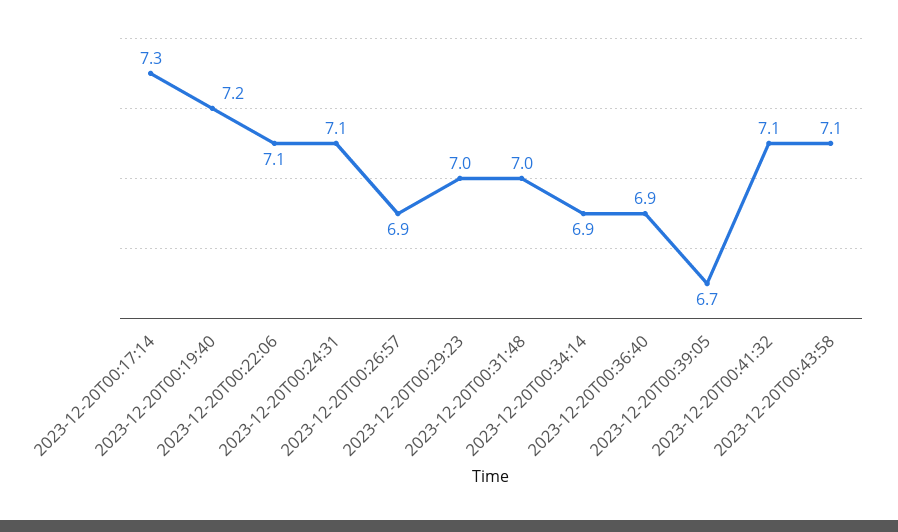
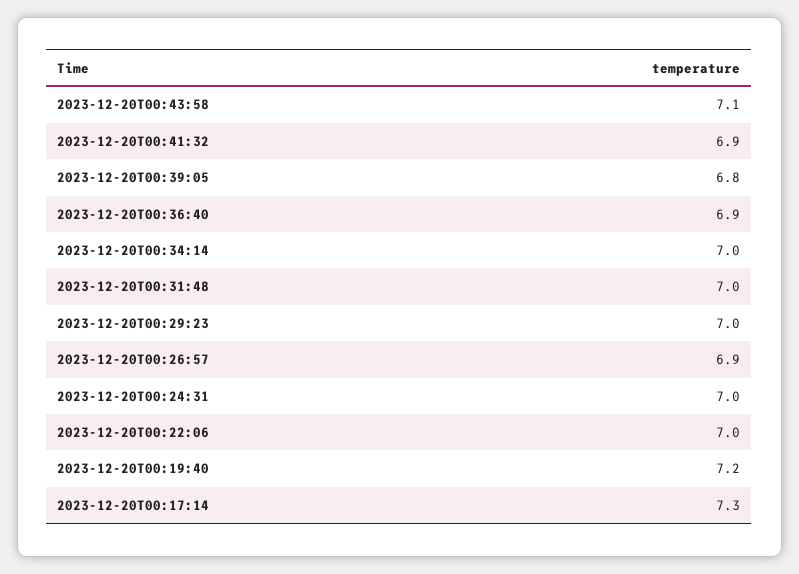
  {
    "2023-12-20T00:17:14": 7.3,
    "2023-12-20T00:19:40": 7.2,
-   "2023-12-20T00:22:06": 7.1,
+   "2023-12-20T00:22:06": 7,
-   "2023-12-20T00:24:31": 7.1,
+   "2023-12-20T00:24:31": 7,
    "2023-12-20T00:26:57": 6.9,
    "2023-12-20T00:29:23": 7,
    "2023-12-20T00:31:48": 7,
-   "2023-12-20T00:34:14": 6.9,
+   "2023-12-20T00:34:14": 7,
    "2023-12-20T00:36:40": 6.9,
-   "2023-12-20T00:39:05": 6.7,
+   "2023-12-20T00:39:05": 6.8,
-   "2023-12-20T00:41:32": 7.1,
+   "2023-12-20T00:41:32": 6.9,
    "2023-12-20T00:43:58": 7.1
  }

